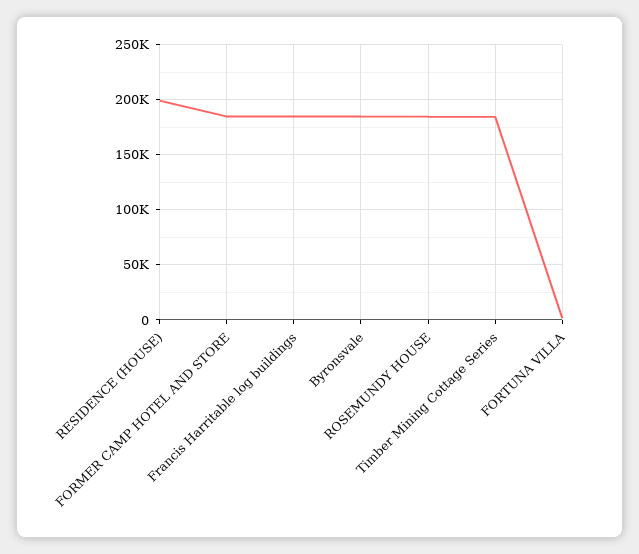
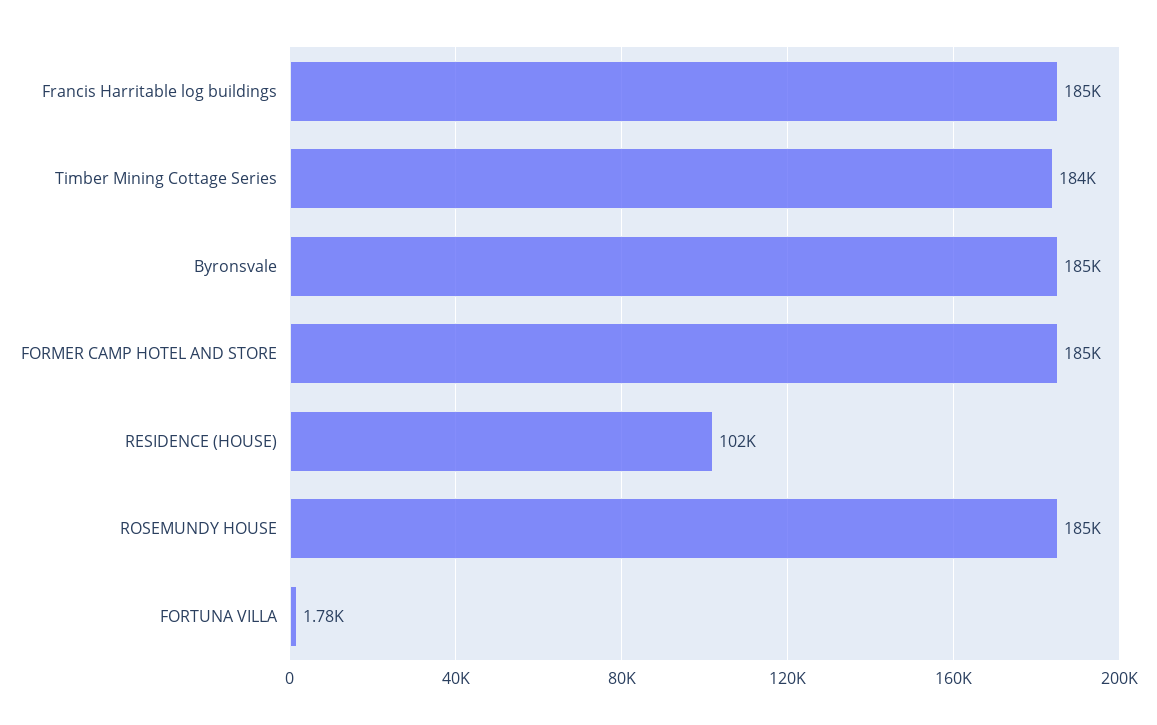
  {
-   "RESIDENCE (HOUSE)": 200000,
+   "RESIDENCE (HOUSE)": 102000,
    "FORMER CAMP HOTEL AND STORE": 185000,
    "Francis Harritable log buildings": 185000,
    "Byronsvale": 185000,
    "ROSEMUNDY HOUSE": 185000,
    "Timber Mining Cottage Series": 184000,
    "FORTUNA VILLA": 1780
  }

